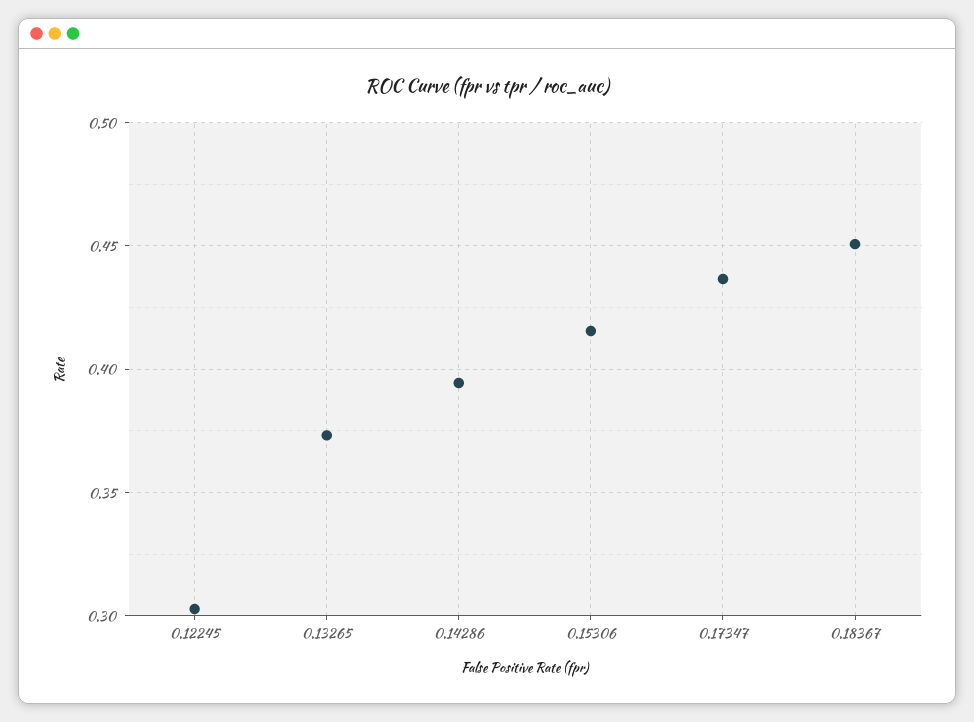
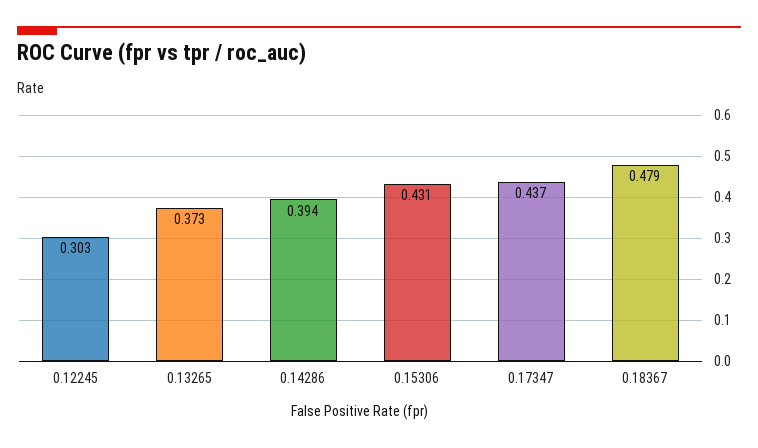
  {
    "0.12245": 0.303,
    "0.13265": 0.373,
    "0.14286": 0.394,
-   "0.15306": 0.415,
+   "0.15306": 0.431,
    "0.17347": 0.437,
-   "0.18367": 0.45
+   "0.18367": 0.479
  }

